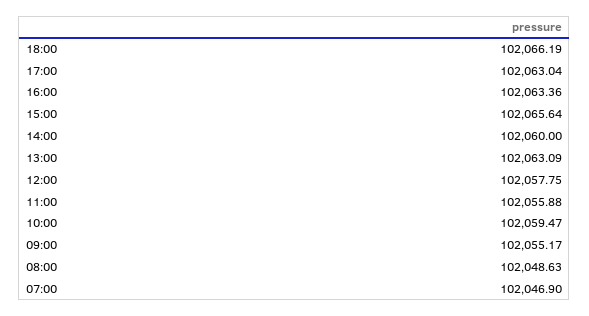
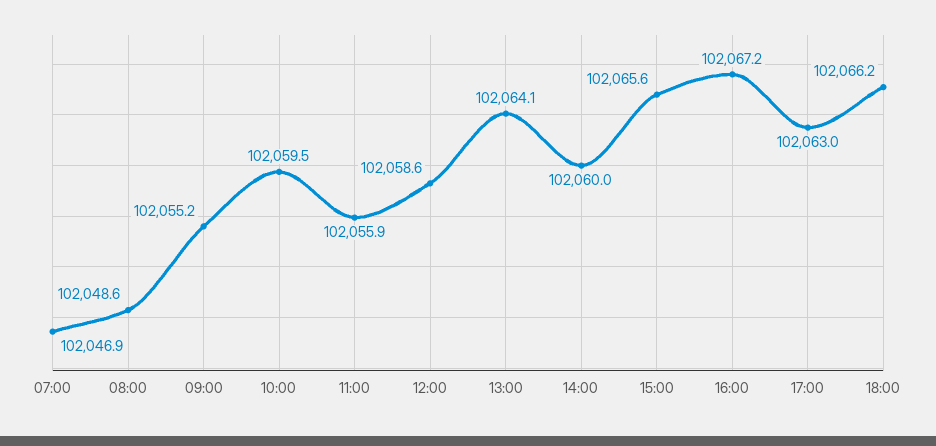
  {
    "18:00": 102066.19,
    "17:00": 102063.04,
-   "16:00": 102063.36,
+   "16:00": 102067.2,
    "15:00": 102065.64,
    "14:00": 102060,
-   "13:00": 102063.09,
+   "13:00": 102064.1,
-   "12:00": 102057.75,
+   "12:00": 102058.6,
    "11:00": 102055.88,
    "10:00": 102059.47,
    "09:00": 102055.17,
    "08:00": 102048.63,
    "07:00": 102046.9
  }

